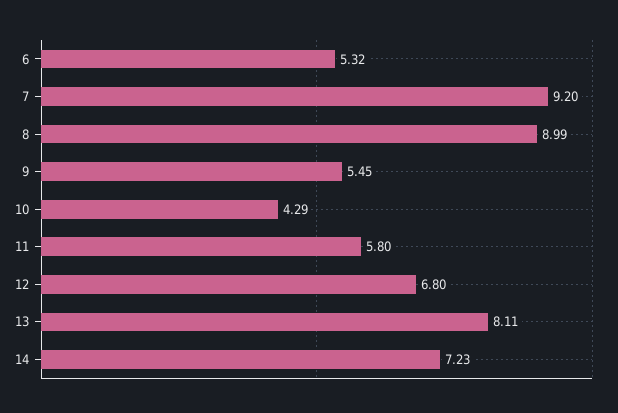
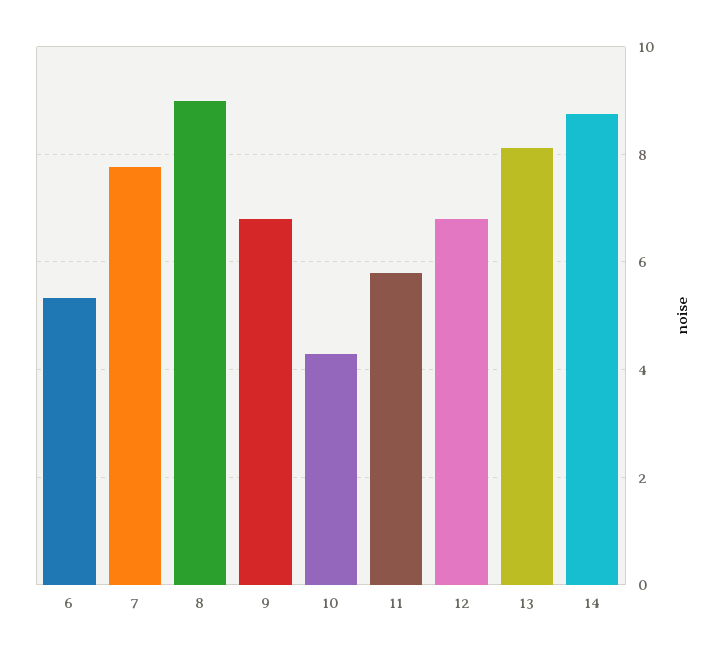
  {
    "6": 5.32,
-   "7": 9.2,
+   "7": 7.8,
    "8": 8.99,
-   "9": 5.45,
+   "9": 6.8,
    "10": 4.29,
    "11": 5.8,
    "12": 6.8,
    "13": 8.11,
-   "14": 7.23
+   "14": 8.8
  }

